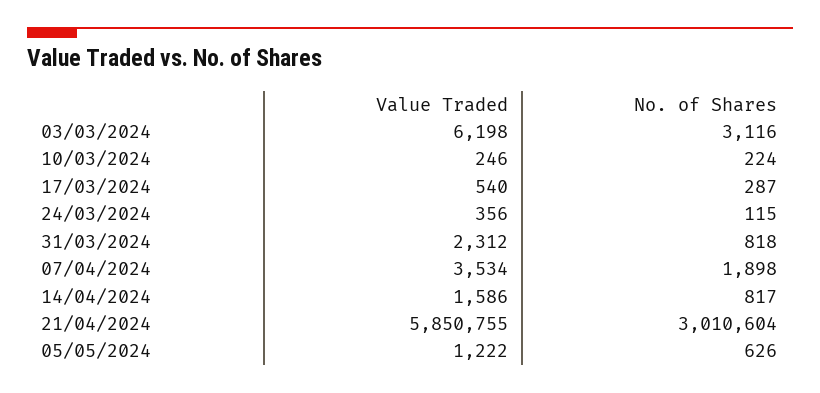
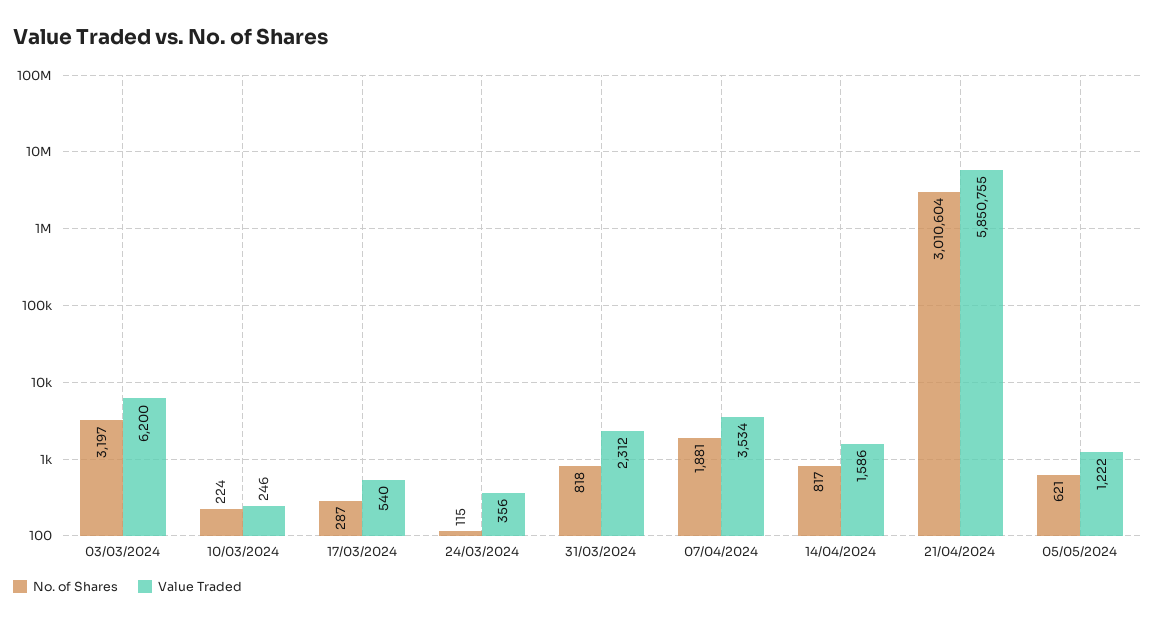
  {
    "Value Traded": {
-     "03/03/2024": 6198,
+     "03/03/2024": 6200,
      "10/03/2024": 246,
      "17/03/2024": 540,
      "24/03/2024": 356,
      "31/03/2024": 2312,
      "07/04/2024": 3534,
      "14/04/2024": 1586,
      "21/04/2024": 5850755,
      "05/05/2024": 1222
    },
    "No. of Shares": {
-     "03/03/2024": 3116,
+     "03/03/2024": 3197,
      "10/03/2024": 224,
      "17/03/2024": 287,
      "24/03/2024": 115,
      "31/03/2024": 818,
-     "07/04/2024": 1898,
+     "07/04/2024": 1881,
      "14/04/2024": 817,
      "21/04/2024": 3010604,
-     "05/05/2024": 626
+     "05/05/2024": 621
    }
  }

